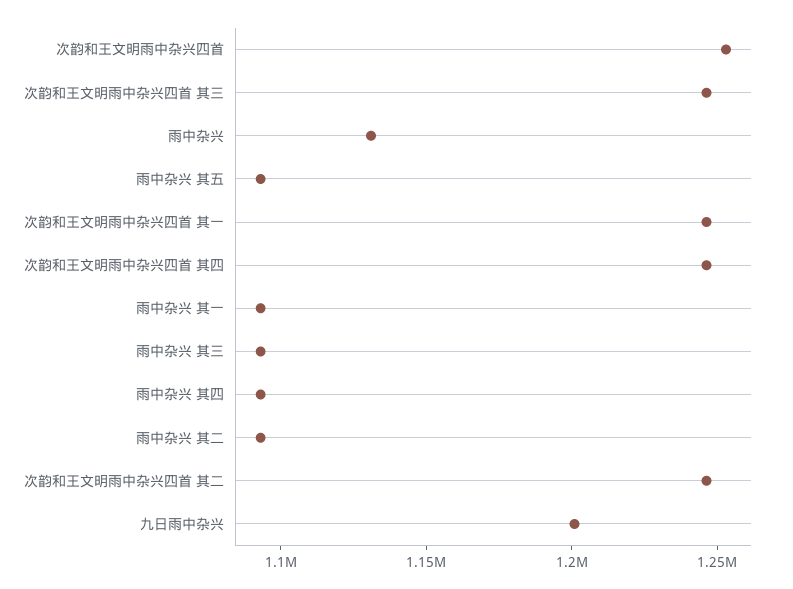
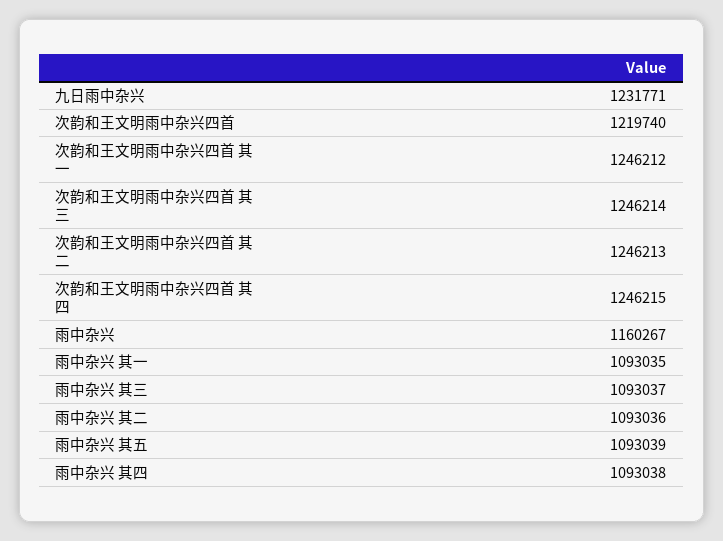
  {
-   "次韵和王文明雨中杂兴四首": 1250000,
+   "次韵和王文明雨中杂兴四首": 1219740,
    "次韵和王文明雨中杂兴四首 其三": 1246214,
-   "雨中杂兴": 1130000,
+   "雨中杂兴": 1160267,
    "雨中杂兴 其五": 1093039,
    "次韵和王文明雨中杂兴四首 其一": 1246212,
    "次韵和王文明雨中杂兴四首 其四": 1246215,
    "雨中杂兴 其一": 1093035,
    "雨中杂兴 其三": 1093037,
    "雨中杂兴 其四": 1093038,
    "雨中杂兴 其二": 1093036,
    "次韵和王文明雨中杂兴四首 其二": 1246213,
-   "九日雨中杂兴": 1200000
+   "九日雨中杂兴": 1231771
  }

